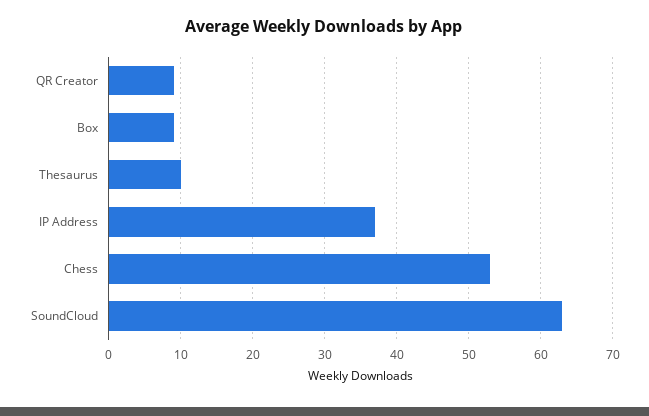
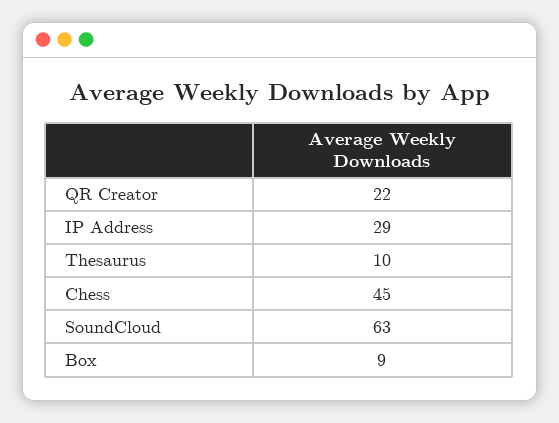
  {
-   "QR Creator": 9,
+   "QR Creator": 22,
    "Box": 9,
    "Thesaurus": 10,
-   "IP Address": 37,
+   "IP Address": 29,
-   "Chess": 53,
+   "Chess": 45,
    "SoundCloud": 63
  }

